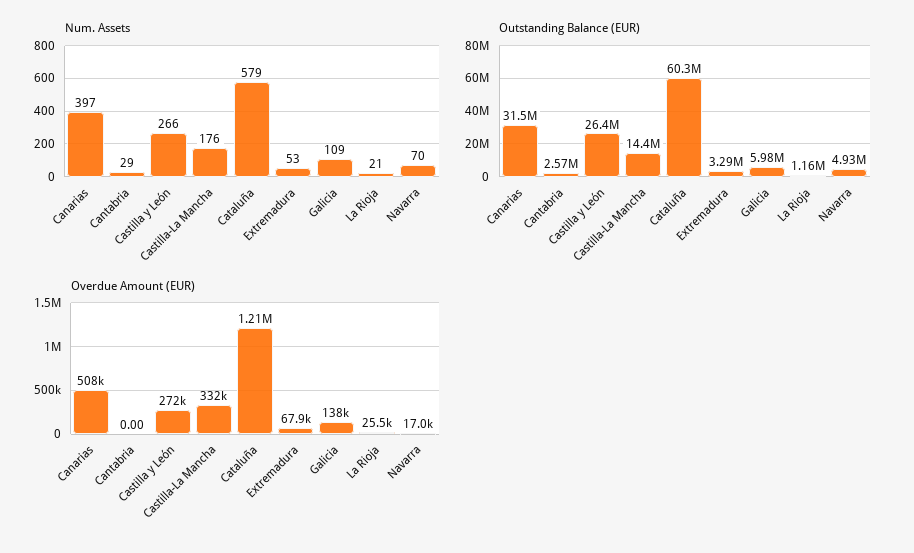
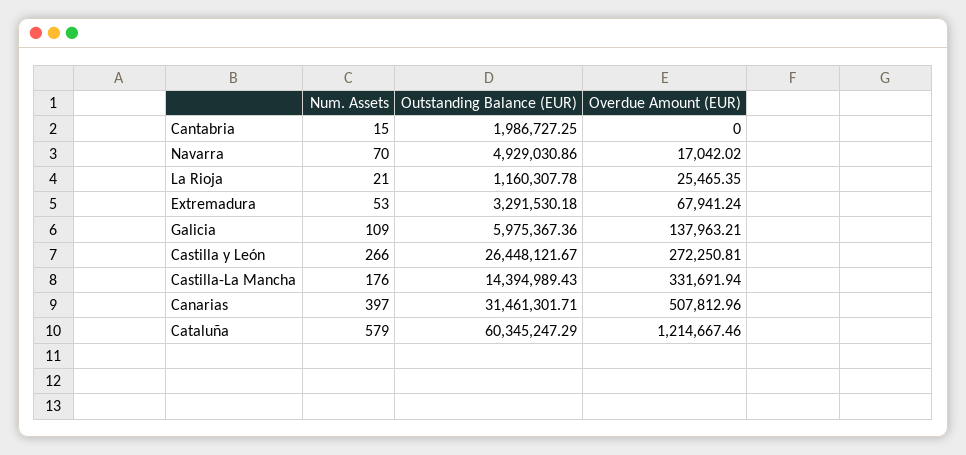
  {
    "Num. Assets": {
      "Canarias": 397,
-     "Cantabria": 29,
+     "Cantabria": 15,
      "Castilla y León": 266,
      "Castilla-La Mancha": 176,
      "Cataluña": 579,
      "Extremadura": 53,
      "Galicia": 109,
      "La Rioja": 21,
      "Navarra": 70
    },
    "Outstanding Balance (EUR)": {
      "Canarias": 31461301.71,
-     "Cantabria": 2570000,
+     "Cantabria": 1986727.25,
      "Castilla y León": 26448121.67,
      "Castilla-La Mancha": 14394989.43,
      "Cataluña": 60345247.29,
      "Extremadura": 3291530.18,
      "Galicia": 5975367.36,
      "La Rioja": 1160307.78,
      "Navarra": 4929030.86
    },
    "Overdue Amount (EUR)": {
      "Canarias": 507812.96,
      "Cantabria": 0,
      "Castilla y León": 272250.81,
      "Castilla-La Mancha": 331691.94,
      "Cataluña": 1214667.46,
      "Extremadura": 67941.24,
      "Galicia": 137963.21,
      "La Rioja": 25465.35,
      "Navarra": 17042.02
    }
  }

